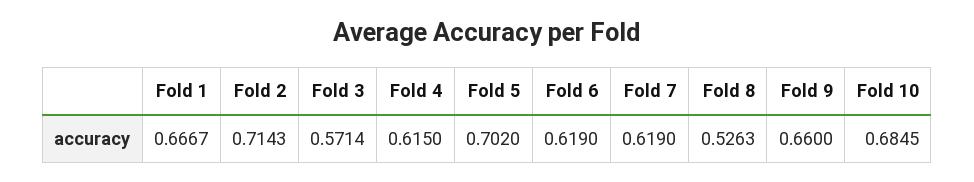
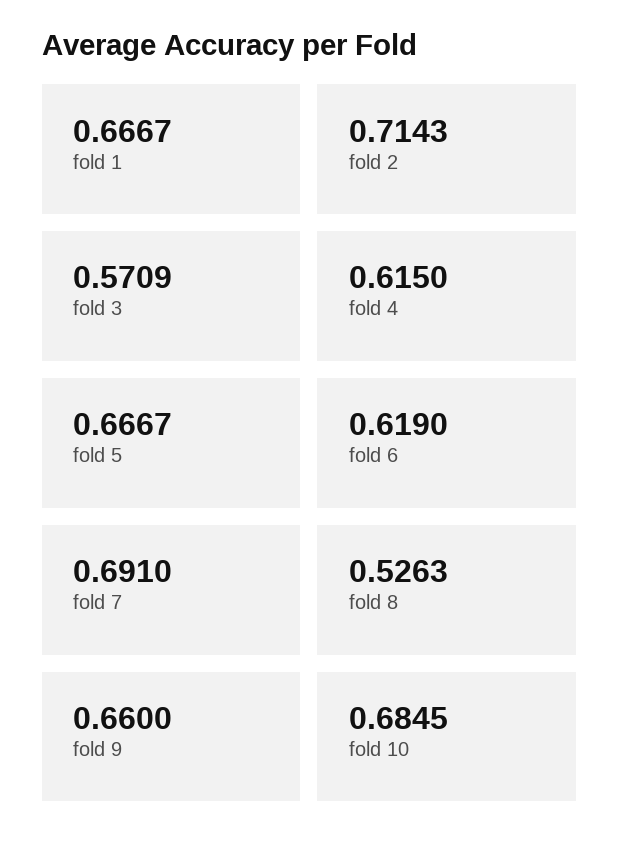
  {
    "Fold 1": 0.6667,
    "Fold 2": 0.7143,
-   "Fold 3": 0.5714,
+   "Fold 3": 0.5709,
    "Fold 4": 0.615,
-   "Fold 5": 0.702,
+   "Fold 5": 0.6667,
    "Fold 6": 0.619,
-   "Fold 7": 0.619,
+   "Fold 7": 0.691,
    "Fold 8": 0.5263,
    "Fold 9": 0.66,
    "Fold 10": 0.6845
  }

